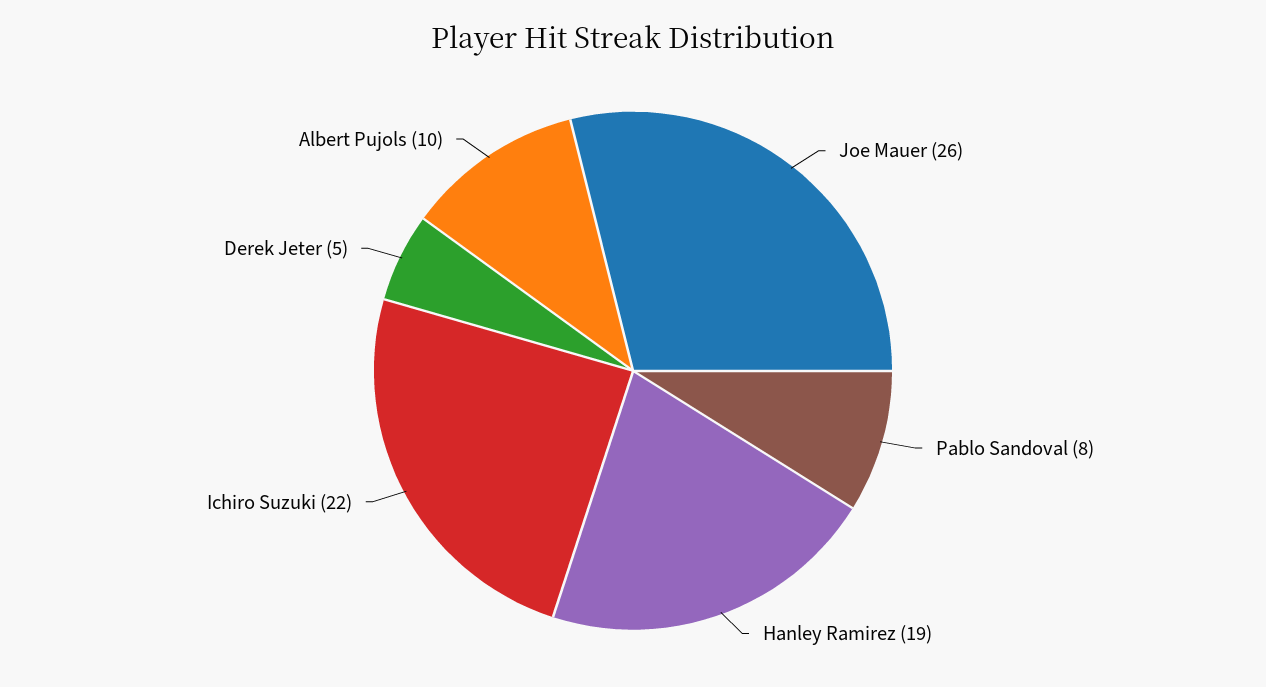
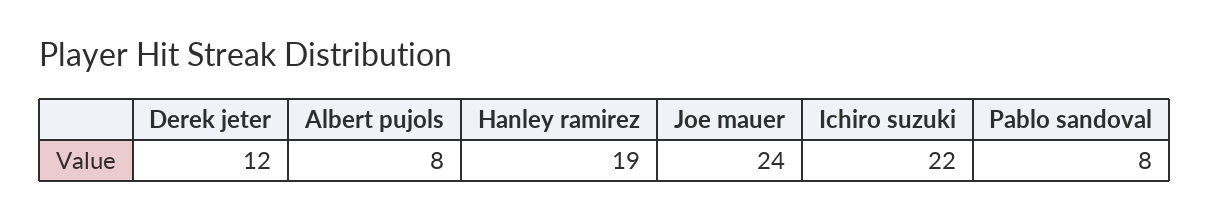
  {
-   "Joe Mauer": 26,
+   "Joe Mauer": 24,
    "Pablo Sandoval": 8,
    "Hanley Ramirez": 19,
    "Ichiro Suzuki": 22,
-   "Derek Jeter": 5,
+   "Derek Jeter": 12,
-   "Albert Pujols": 10
+   "Albert Pujols": 8
  }

